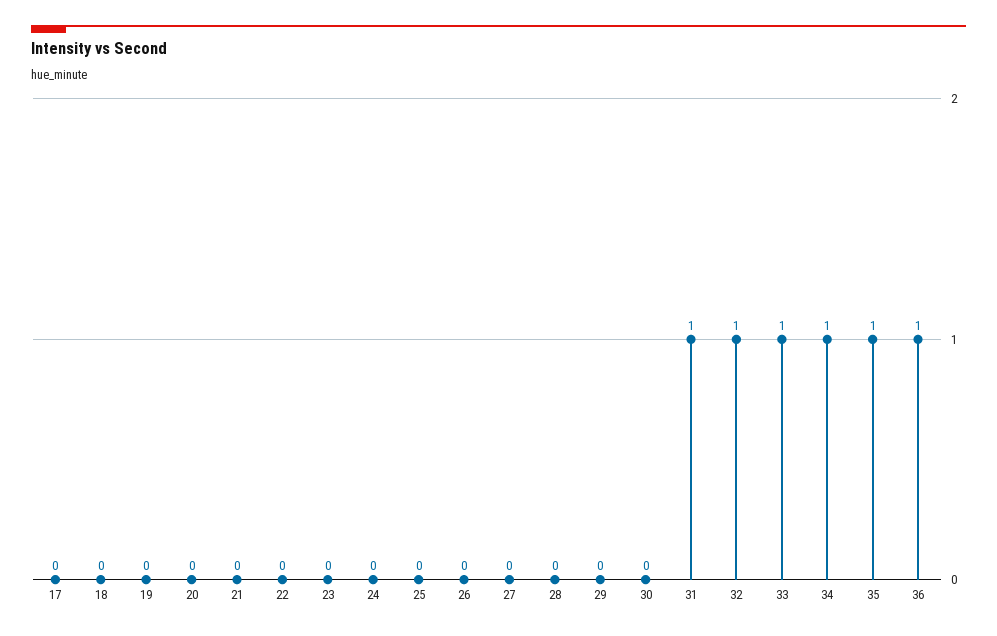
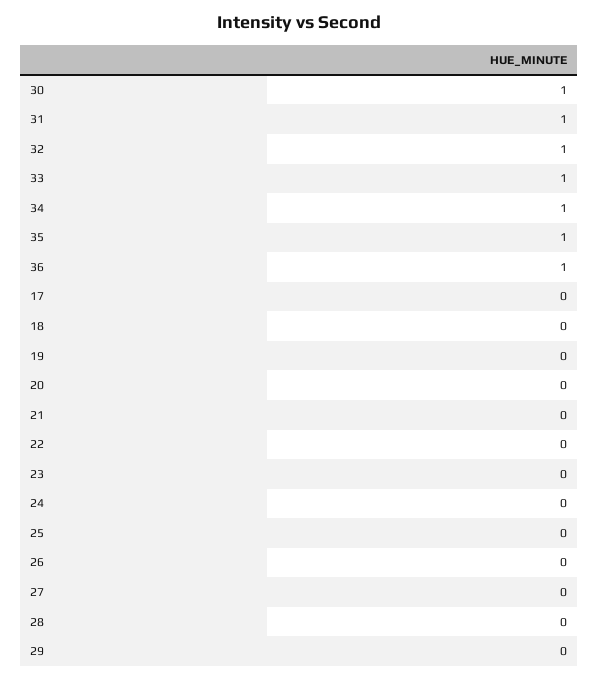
  {
    "17": 0,
    "18": 0,
    "19": 0,
    "20": 0,
    "21": 0,
    "22": 0,
    "23": 0,
    "24": 0,
    "25": 0,
    "26": 0,
    "27": 0,
    "28": 0,
    "29": 0,
-   "30": 0,
+   "30": 1,
    "31": 1,
    "32": 1,
    "33": 1,
    "34": 1,
    "35": 1,
    "36": 1
  }

